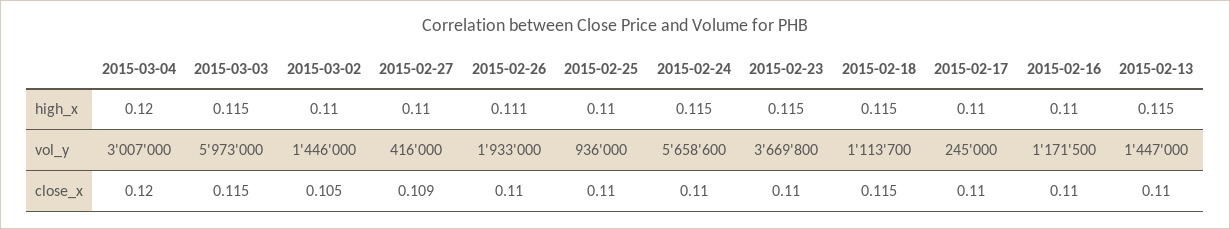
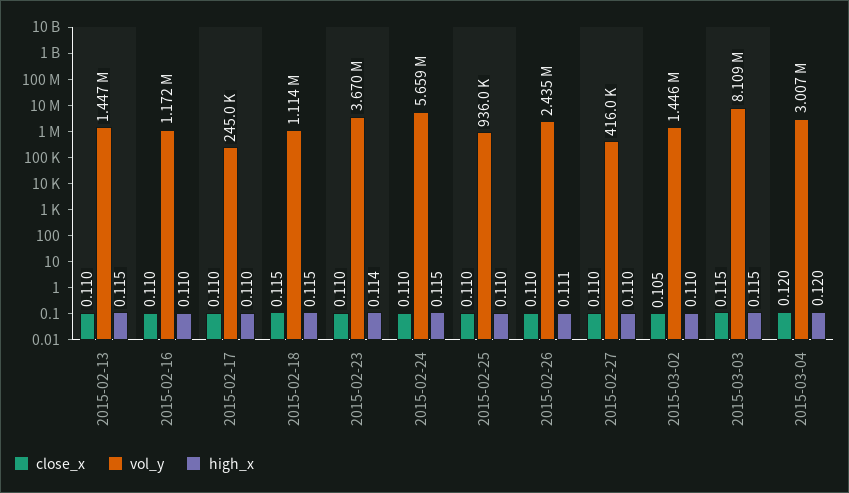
  {
    "high_x": {
      "2015-03-04": 0.12,
      "2015-03-03": 0.115,
      "2015-03-02": 0.11,
      "2015-02-27": 0.11,
      "2015-02-26": 0.111,
      "2015-02-25": 0.11,
      "2015-02-24": 0.115,
-     "2015-02-23": 0.115,
+     "2015-02-23": 0.114,
      "2015-02-18": 0.115,
      "2015-02-17": 0.11,
      "2015-02-16": 0.11,
      "2015-02-13": 0.115
    },
    "vol_y": {
      "2015-03-04": 3007000,
-     "2015-03-03": 5973000,
+     "2015-03-03": 8109000,
      "2015-03-02": 1446000,
      "2015-02-27": 416000,
-     "2015-02-26": 1933000,
+     "2015-02-26": 2435000,
      "2015-02-25": 936000,
      "2015-02-24": 5658600,
      "2015-02-23": 3669800,
      "2015-02-18": 1113700,
      "2015-02-17": 245000,
      "2015-02-16": 1171500,
      "2015-02-13": 1447000
    },
    "close_x": {
      "2015-03-04": 0.12,
      "2015-03-03": 0.115,
      "2015-03-02": 0.105,
-     "2015-02-27": 0.109,
+     "2015-02-27": 0.11,
      "2015-02-26": 0.11,
      "2015-02-25": 0.11,
      "2015-02-24": 0.11,
      "2015-02-23": 0.11,
      "2015-02-18": 0.115,
      "2015-02-17": 0.11,
      "2015-02-16": 0.11,
      "2015-02-13": 0.11
    }
  }

